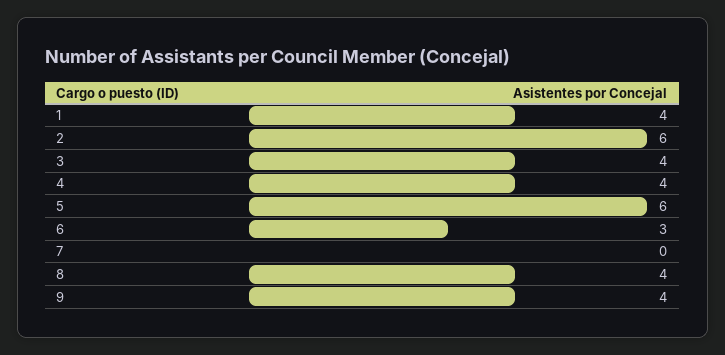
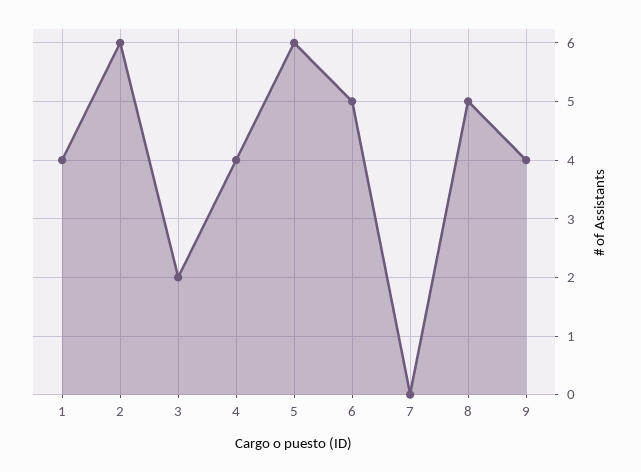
  {
    "1": 4,
    "2": 6,
-   "3": 4,
+   "3": 2,
    "4": 4,
    "5": 6,
-   "6": 3,
+   "6": 5,
    "7": 0,
-   "8": 4,
+   "8": 5,
    "9": 4
  }

